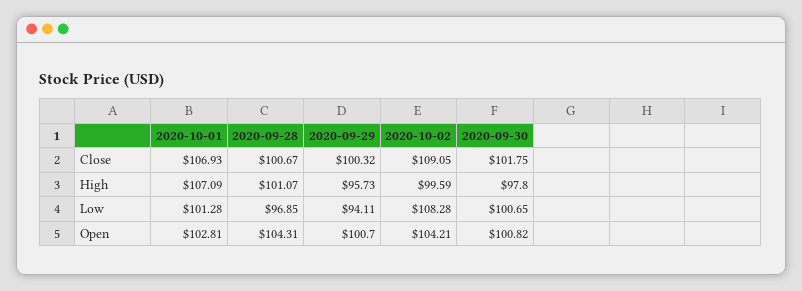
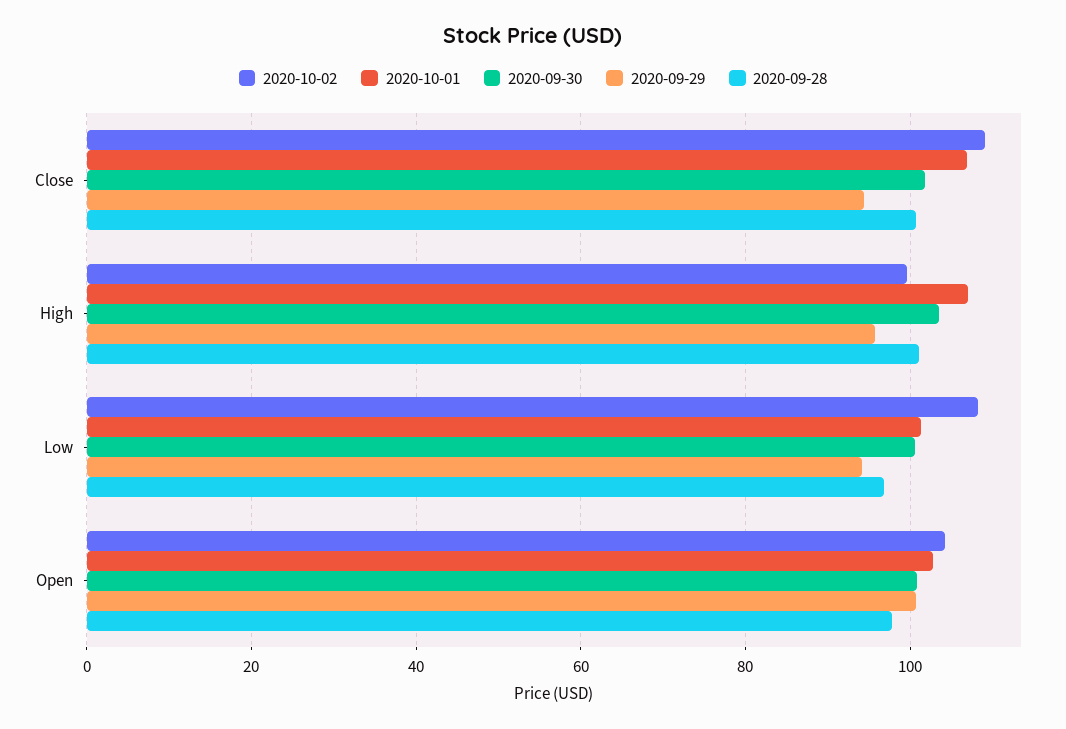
  {
    "2020-10-01": {
      "Close": 106.93,
      "High": 107.09,
      "Low": 101.28,
      "Open": 102.81
    },
    "2020-09-28": {
      "Close": 100.67,
      "High": 101.07,
      "Low": 96.85,
-     "Open": 104.31
+     "Open": 98
    },
    "2020-09-29": {
-     "Close": 100.32,
+     "Close": 94,
      "High": 95.73,
      "Low": 94.11,
      "Open": 100.7
    },
    "2020-10-02": {
      "Close": 109.05,
      "High": 99.59,
      "Low": 108.28,
      "Open": 104.21
    },
    "2020-09-30": {
      "Close": 101.75,
-     "High": 97.8,
+     "High": 104,
      "Low": 100.65,
      "Open": 100.82
    }
  }

